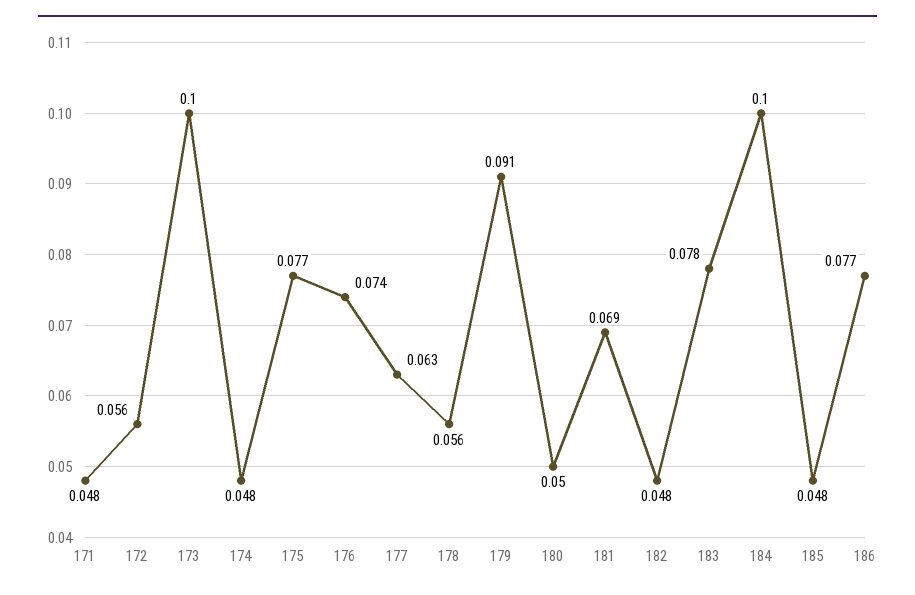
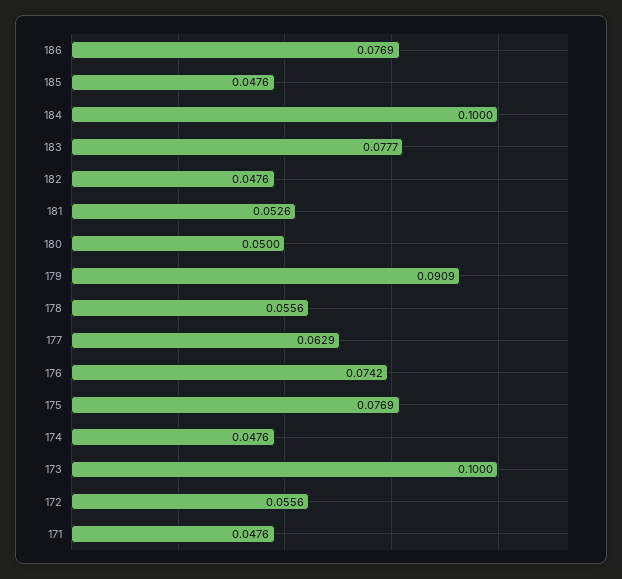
  {
    "171": 0.0476,
    "172": 0.0556,
    "173": 0.1,
    "174": 0.0476,
    "175": 0.0769,
    "176": 0.0742,
    "177": 0.0629,
    "178": 0.0556,
    "179": 0.0909,
    "180": 0.05,
-   "181": 0.069,
+   "181": 0.0526,
    "182": 0.0476,
    "183": 0.0777,
    "184": 0.1,
    "185": 0.0476,
    "186": 0.0769
  }

